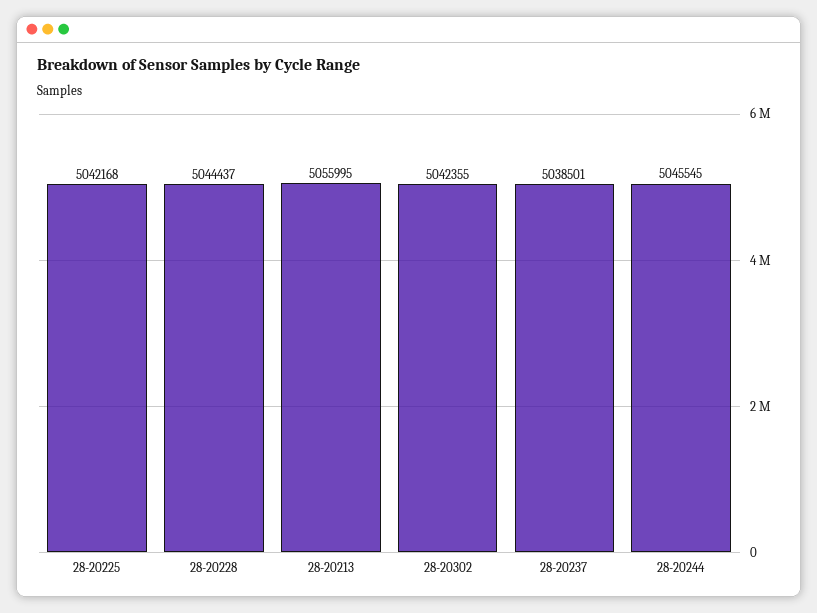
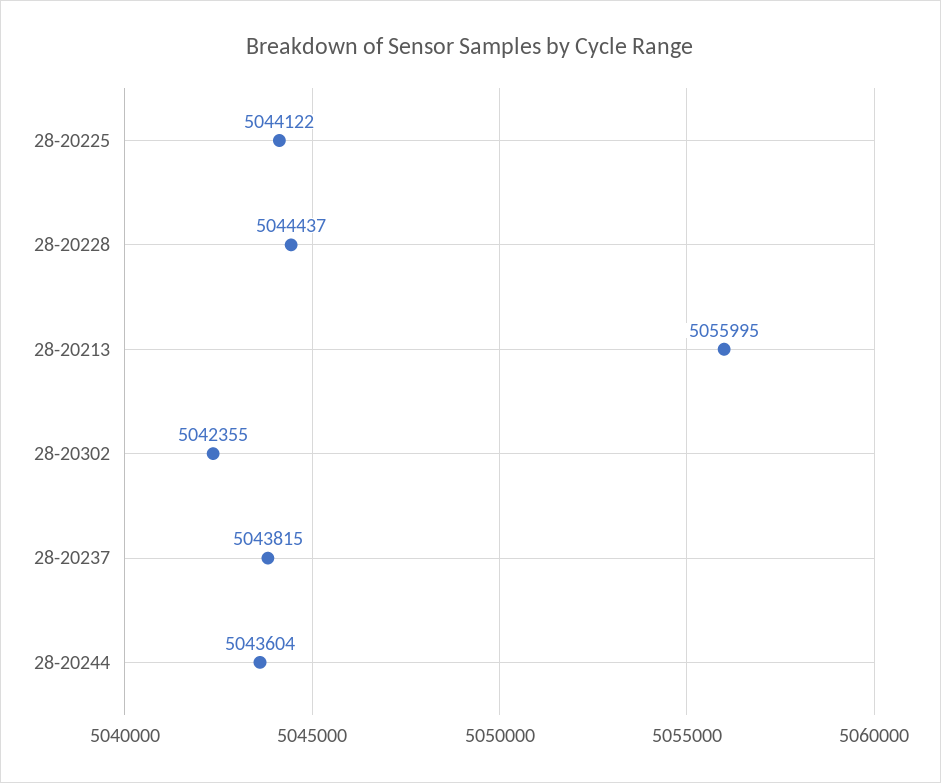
  {
-   "28-20225": 5042168,
+   "28-20225": 5044122,
    "28-20228": 5044437,
    "28-20213": 5055995,
    "28-20302": 5042355,
-   "28-20237": 5038501,
+   "28-20237": 5043815,
-   "28-20244": 5045545
+   "28-20244": 5043604
  }

